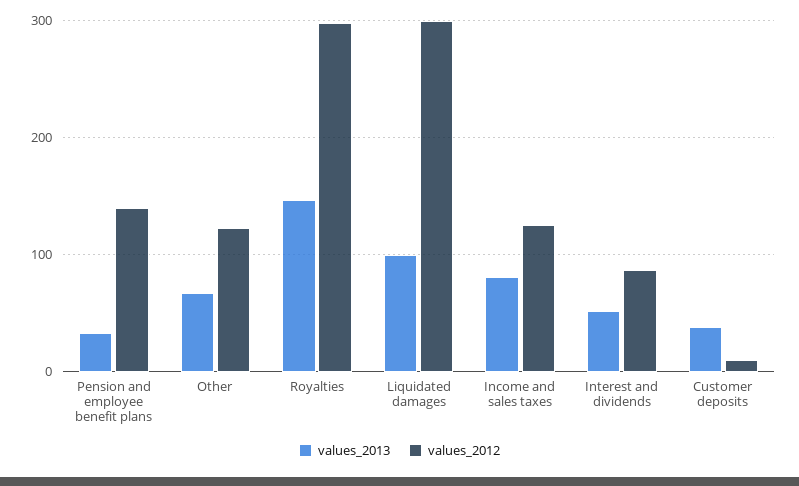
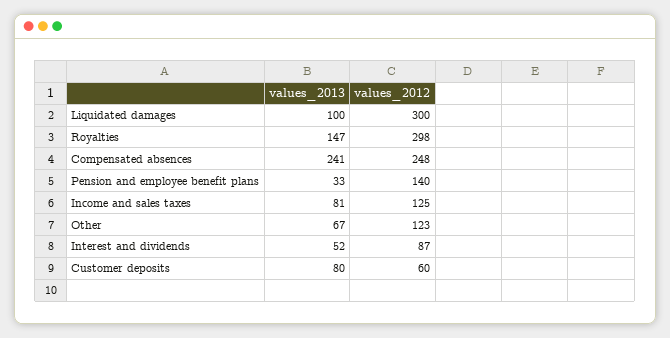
  {
    "values_2013": {
      "Pension and employee benefit plans": 33,
      "Other": 67,
      "Royalties": 147,
      "Liquidated damages": 100,
      "Income and sales taxes": 81,
      "Interest and dividends": 52,
-     "Customer deposits": 40
+     "Customer deposits": 80,
+     "Compensated absences": 241
    },
    "values_2012": {
      "Pension and employee benefit plans": 140,
      "Other": 123,
      "Royalties": 298,
      "Liquidated damages": 300,
      "Income and sales taxes": 125,
      "Interest and dividends": 87,
-     "Customer deposits": 10
+     "Customer deposits": 60,
+     "Compensated absences": 248
    }
  }

